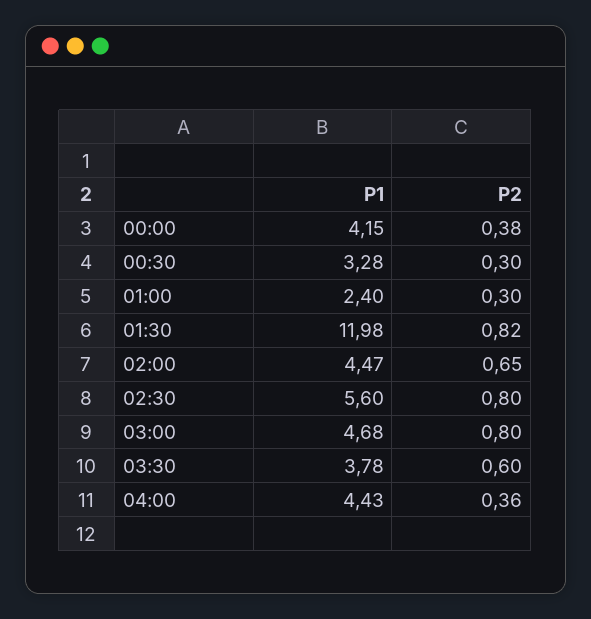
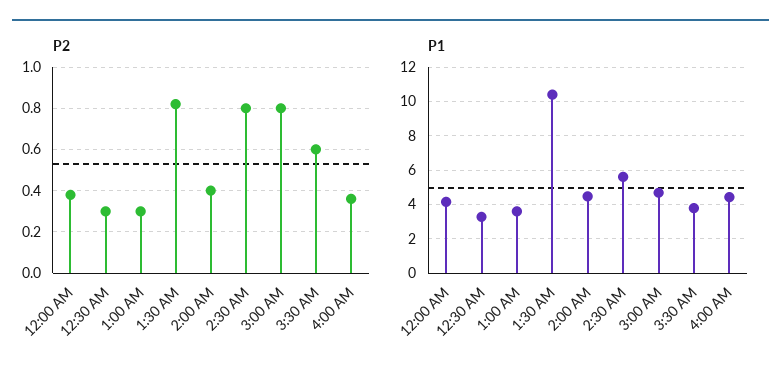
  {
    "P1": {
      "00:00": 4.15,
      "00:30": 3.28,
-     "01:00": 2.4,
+     "01:00": 3.5,
-     "01:30": 11.98,
+     "01:30": 10.5,
      "02:00": 4.47,
      "02:30": 5.6,
      "03:00": 4.68,
      "03:30": 3.78,
      "04:00": 4.43
    },
    "P2": {
      "00:00": 0.38,
      "00:30": 0.3,
      "01:00": 0.3,
      "01:30": 0.82,
-     "02:00": 0.65,
+     "02:00": 0.4,
      "02:30": 0.8,
      "03:00": 0.8,
      "03:30": 0.6,
      "04:00": 0.36
    }
  }

